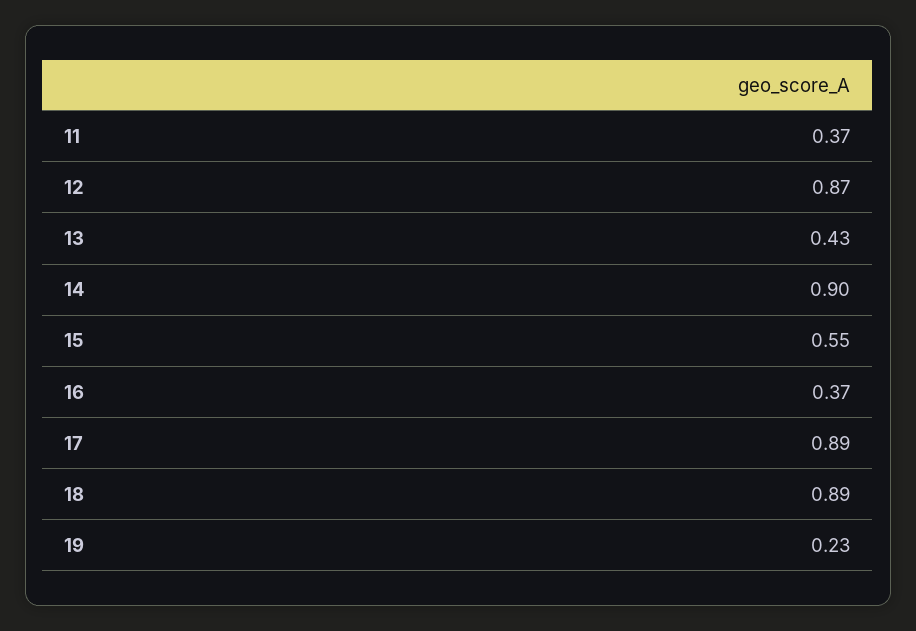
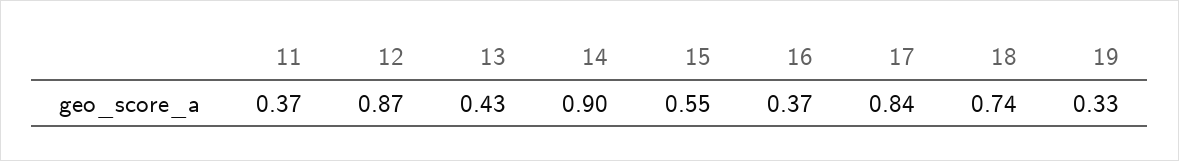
  {
    "11": 0.37,
    "12": 0.87,
    "13": 0.43,
    "14": 0.9,
    "15": 0.55,
    "16": 0.37,
-   "17": 0.89,
+   "17": 0.84,
-   "18": 0.89,
+   "18": 0.74,
-   "19": 0.23
+   "19": 0.33
  }

